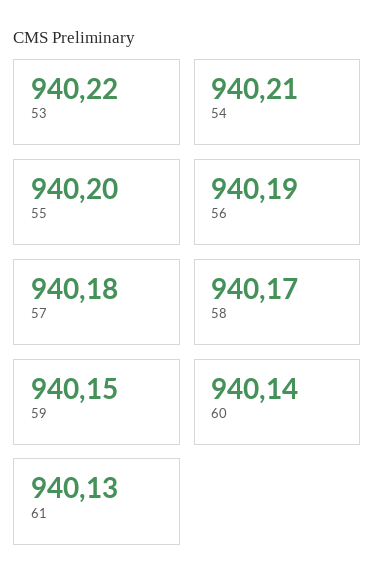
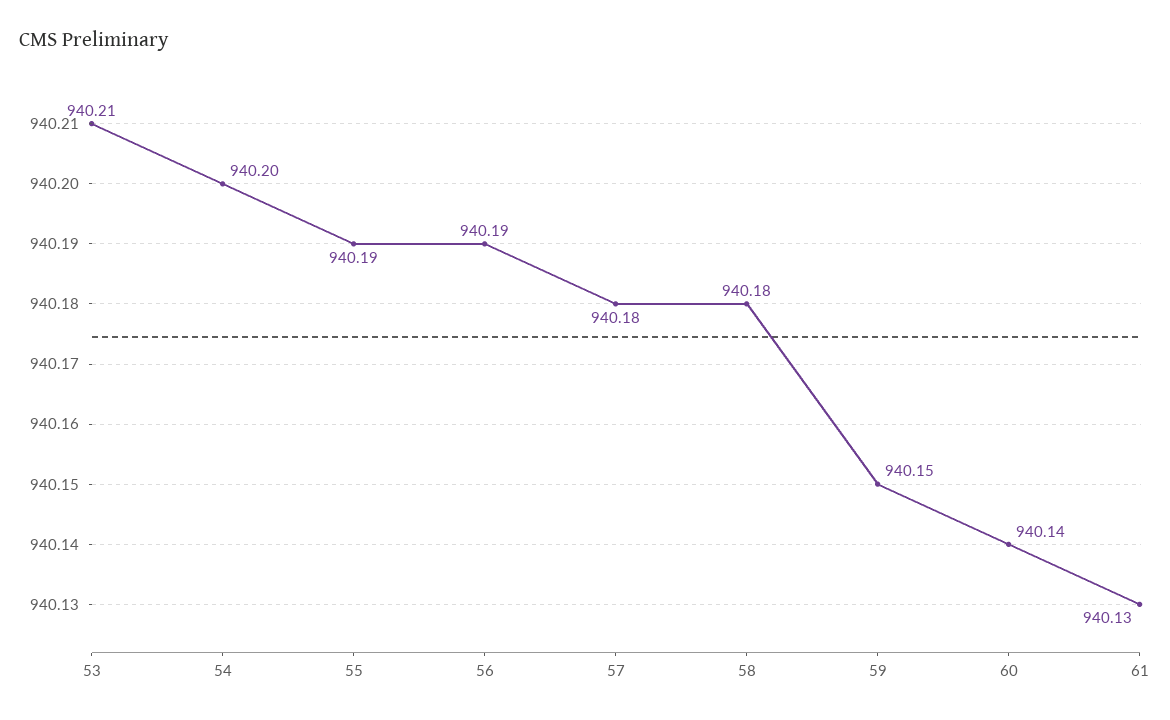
  {
-   "53": 940.22,
+   "53": 940.21,
-   "54": 940.21,
+   "54": 940.2,
-   "55": 940.2,
+   "55": 940.19,
    "56": 940.19,
    "57": 940.18,
-   "58": 940.17,
+   "58": 940.18,
    "59": 940.15,
    "60": 940.14,
    "61": 940.13
  }

